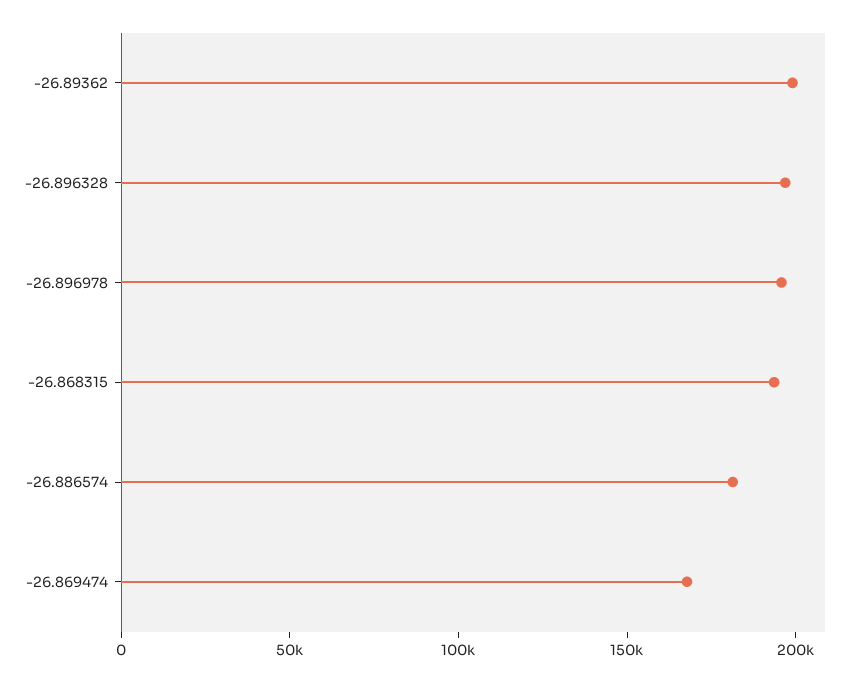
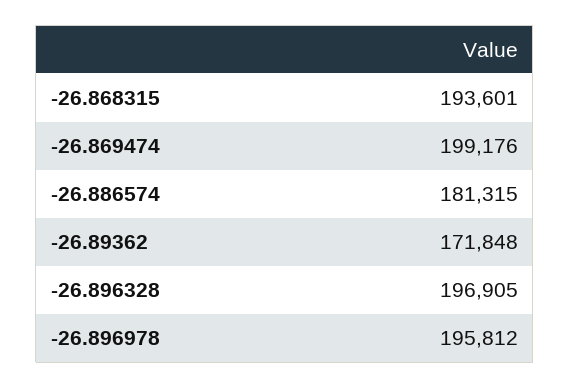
  {
-   "-26.89362": 200000,
+   "-26.89362": 171848,
    "-26.896328": 196905,
    "-26.896978": 195812,
    "-26.868315": 193601,
    "-26.886574": 181315,
-   "-26.869474": 170000
+   "-26.869474": 199176
  }

